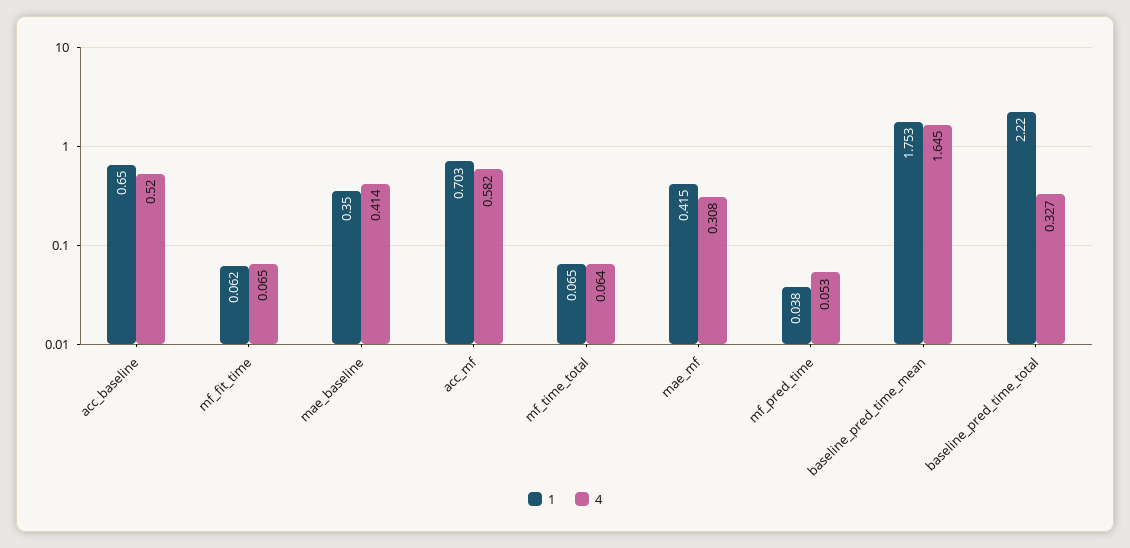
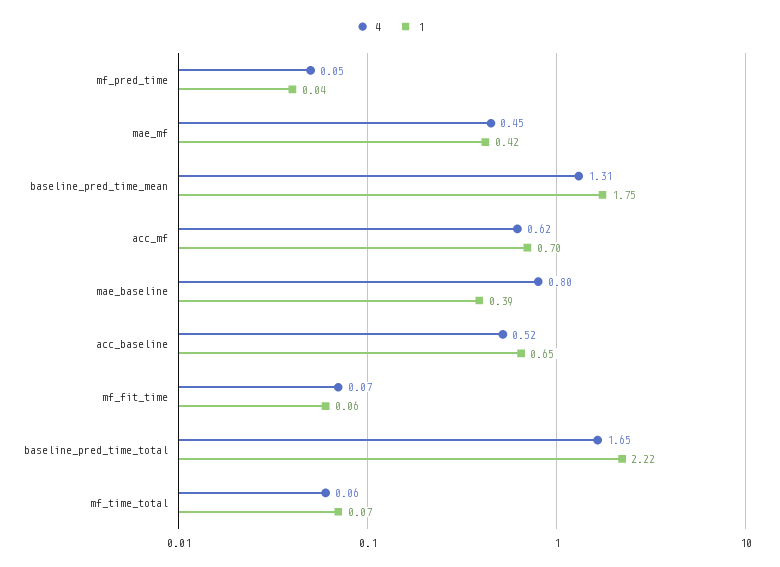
  {
    "1": {
      "acc_baseline": 0.65,
      "mf_fit_time": 0.062,
-     "mae_baseline": 0.35,
+     "mae_baseline": 0.39,
      "acc_mf": 0.703,
      "mf_time_total": 0.065,
      "mae_mf": 0.415,
      "mf_pred_time": 0.038,
      "baseline_pred_time_mean": 1.753,
      "baseline_pred_time_total": 2.22
    },
    "4": {
      "acc_baseline": 0.52,
      "mf_fit_time": 0.065,
-     "mae_baseline": 0.414,
+     "mae_baseline": 0.8,
-     "acc_mf": 0.582,
+     "acc_mf": 0.62,
      "mf_time_total": 0.064,
-     "mae_mf": 0.308,
+     "mae_mf": 0.45,
      "mf_pred_time": 0.053,
-     "baseline_pred_time_mean": 1.645,
+     "baseline_pred_time_mean": 1.31,
-     "baseline_pred_time_total": 0.327
+     "baseline_pred_time_total": 1.65
    }
  }

